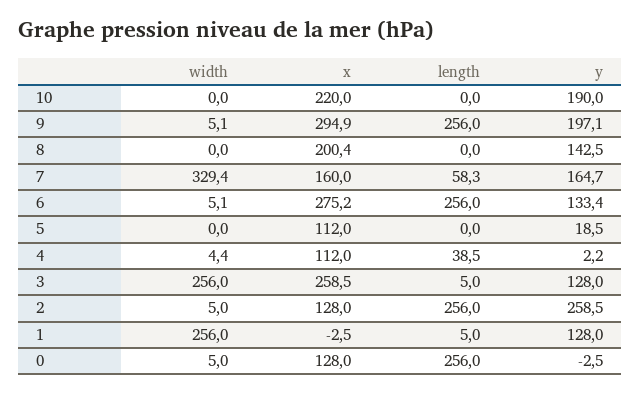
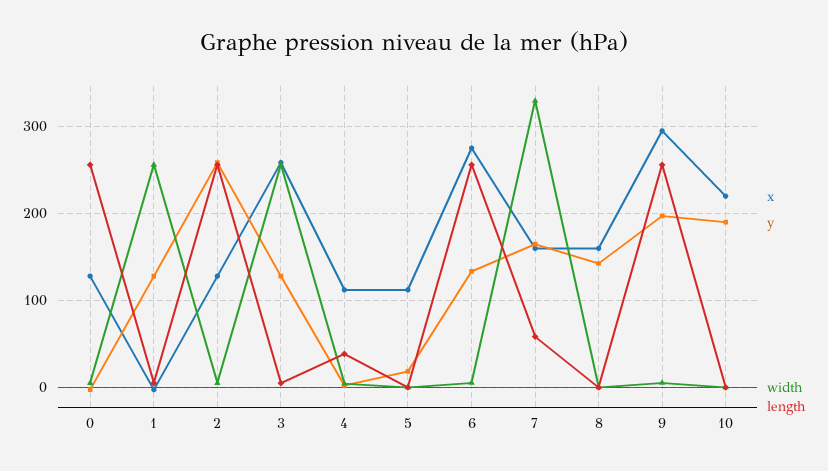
  {
    "width": {
      "10": 0,
      "9": 5.1,
      "8": 0,
      "7": 329.4,
      "6": 5.1,
      "5": 0,
      "4": 4.4,
      "3": 256,
      "2": 5,
      "1": 256,
      "0": 5
    },
    "x": {
      "10": 220,
      "9": 294.9,
-     "8": 200.4,
+     "8": 160,
      "7": 160,
      "6": 275.2,
      "5": 112,
      "4": 112,
      "3": 258.5,
      "2": 128,
      "1": -2.5,
      "0": 128
    },
    "length": {
      "10": 0,
      "9": 256,
      "8": 0,
      "7": 58.3,
      "6": 256,
      "5": 0,
      "4": 38.5,
      "3": 5,
      "2": 256,
      "1": 5,
      "0": 256
    },
    "y": {
      "10": 190,
      "9": 197.1,
      "8": 142.5,
      "7": 164.7,
      "6": 133.4,
      "5": 18.5,
      "4": 2.2,
      "3": 128,
      "2": 258.5,
      "1": 128,
      "0": -2.5
    }
  }

